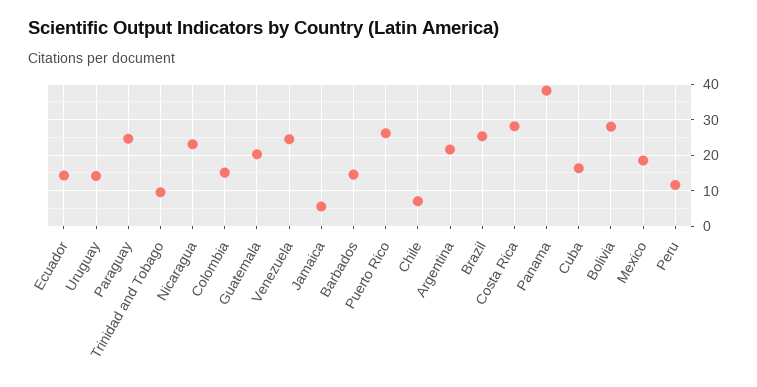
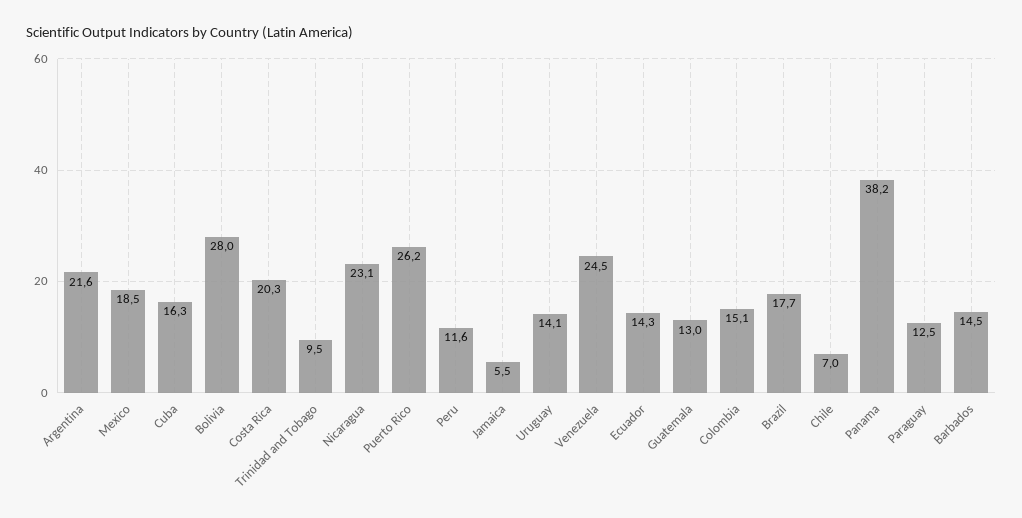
  {
    "Ecuador": 14.3,
    "Uruguay": 14.1,
-   "Paraguay": 24,
+   "Paraguay": 12.5,
    "Trinidad and Tobago": 9.5,
    "Nicaragua": 23.1,
    "Colombia": 15.1,
-   "Guatemala": 20,
+   "Guatemala": 13,
    "Venezuela": 24.5,
    "Jamaica": 5.5,
    "Barbados": 14.5,
    "Puerto Rico": 26.2,
    "Chile": 7,
    "Argentina": 21.6,
-   "Brazil": 26,
+   "Brazil": 17.7,
-   "Costa Rica": 28,
+   "Costa Rica": 20.3,
    "Panama": 38.2,
    "Cuba": 16.3,
    "Bolivia": 28,
    "Mexico": 18.5,
    "Peru": 11.6
  }

